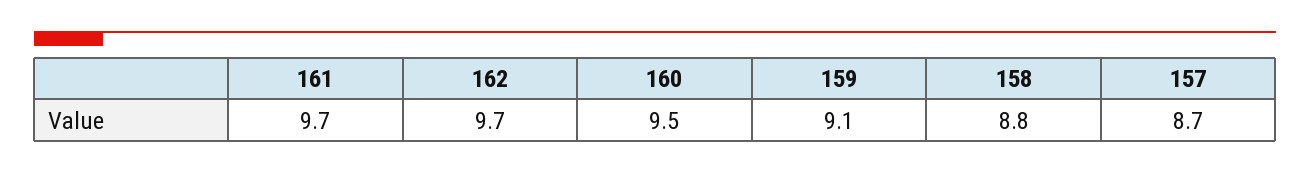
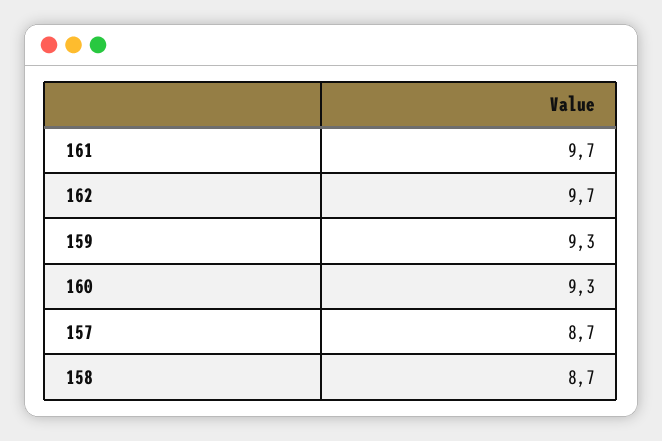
  {
    "161": 9.7,
    "162": 9.7,
-   "160": 9.5,
+   "160": 9.3,
-   "159": 9.1,
+   "159": 9.3,
-   "158": 8.8,
+   "158": 8.7,
    "157": 8.7
  }

